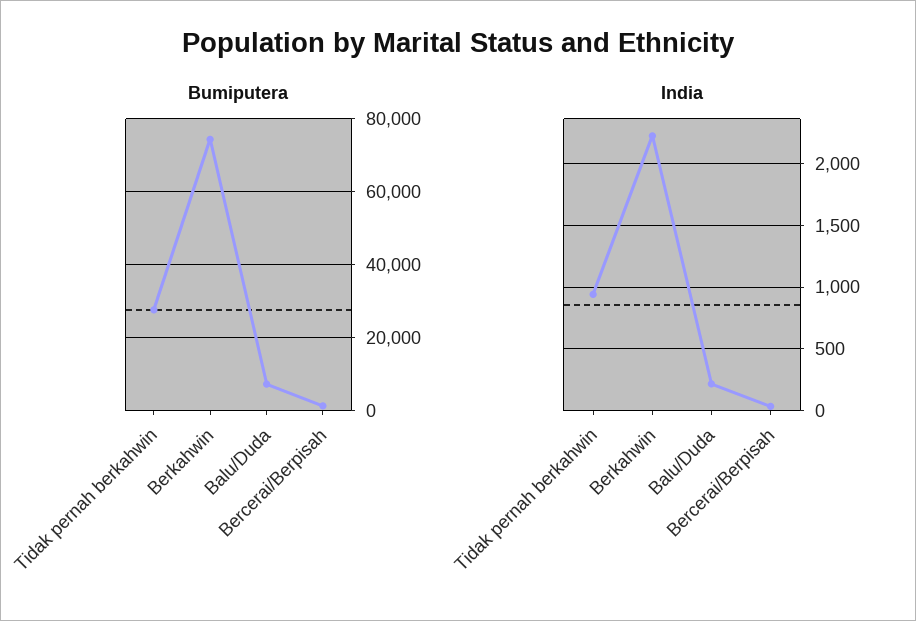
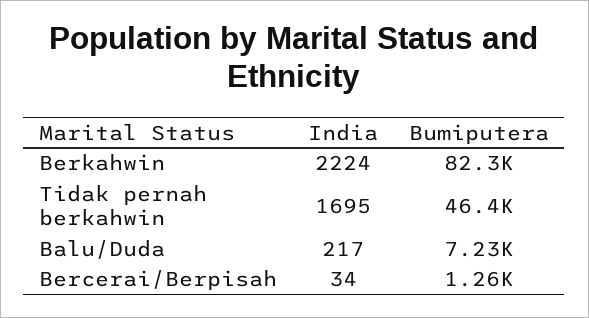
  {
    "Bumiputera": {
-     "Tidak pernah berkahwin": 28000,
+     "Tidak pernah berkahwin": 46400,
-     "Berkahwin": 74000,
+     "Berkahwin": 82300,
      "Balu/Duda": 7230,
      "Bercerai/Berpisah": 1260
    },
    "India": {
-     "Tidak pernah berkahwin": 950,
+     "Tidak pernah berkahwin": 1695,
      "Berkahwin": 2224,
      "Balu/Duda": 217,
      "Bercerai/Berpisah": 34
    }
  }

